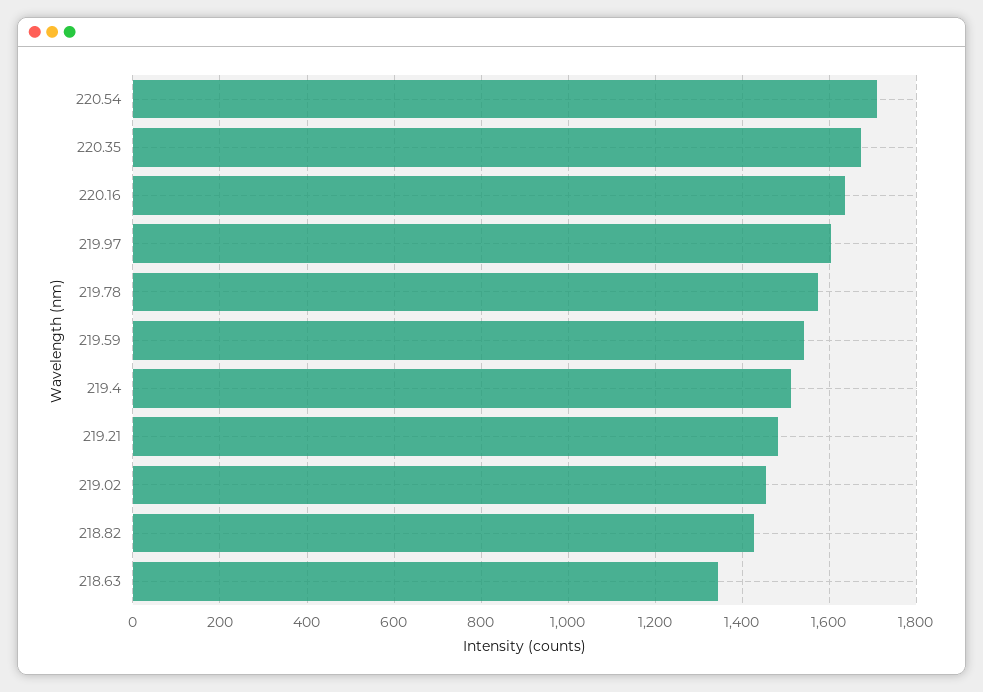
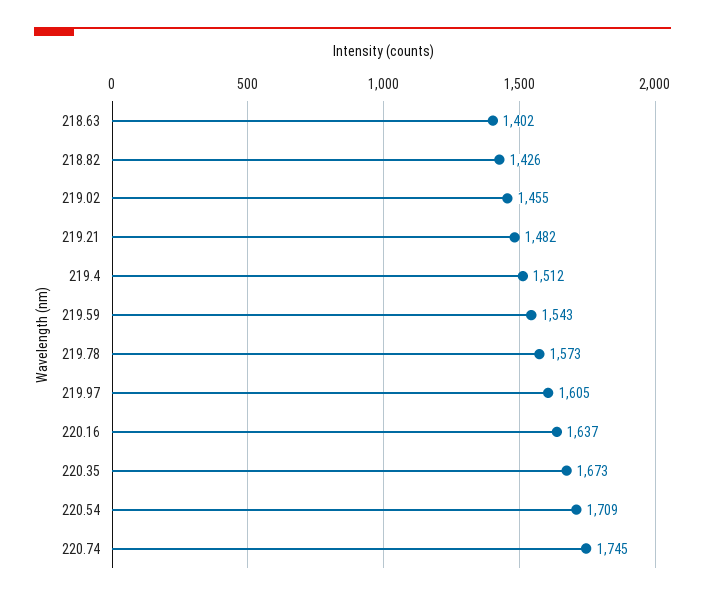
  {
    "220.54": 1709,
    "220.35": 1673,
    "220.16": 1637,
    "219.97": 1605,
    "219.78": 1573,
    "219.59": 1543,
    "219.4": 1512,
    "219.21": 1482,
    "219.02": 1455,
    "218.82": 1426,
-   "218.63": 1340
+   "218.63": 1402,
+   "220.74": 1745
  }

